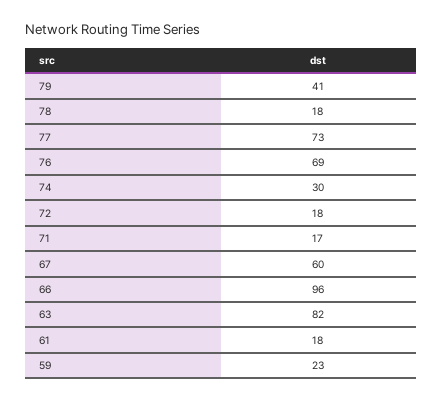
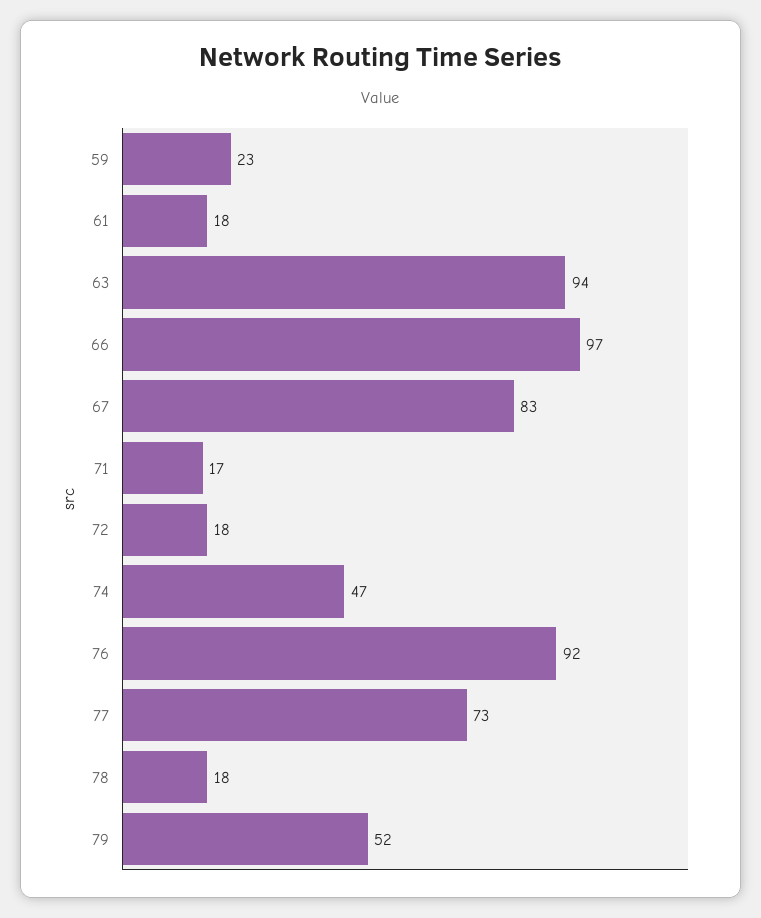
  {
-   "79": 41,
+   "79": 52,
    "78": 18,
    "77": 73,
-   "76": 69,
+   "76": 92,
-   "74": 30,
+   "74": 47,
    "72": 18,
    "71": 17,
-   "67": 60,
+   "67": 83,
-   "66": 96,
+   "66": 97,
-   "63": 82,
+   "63": 94,
    "61": 18,
    "59": 23
  }

